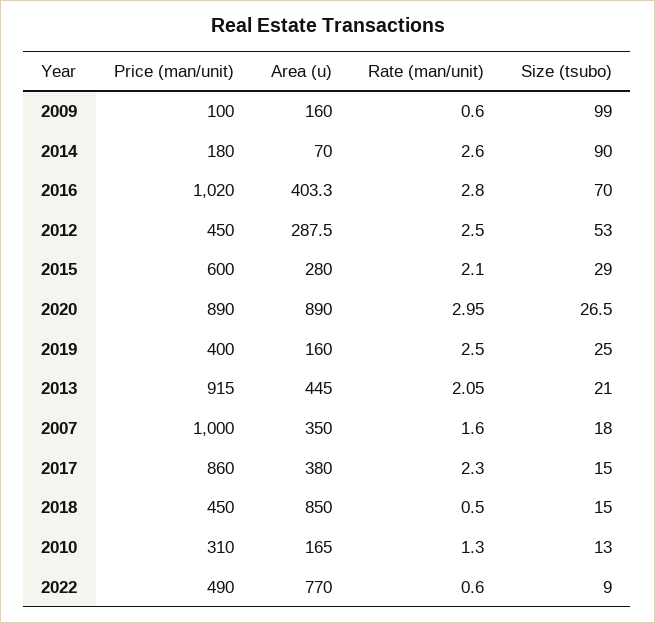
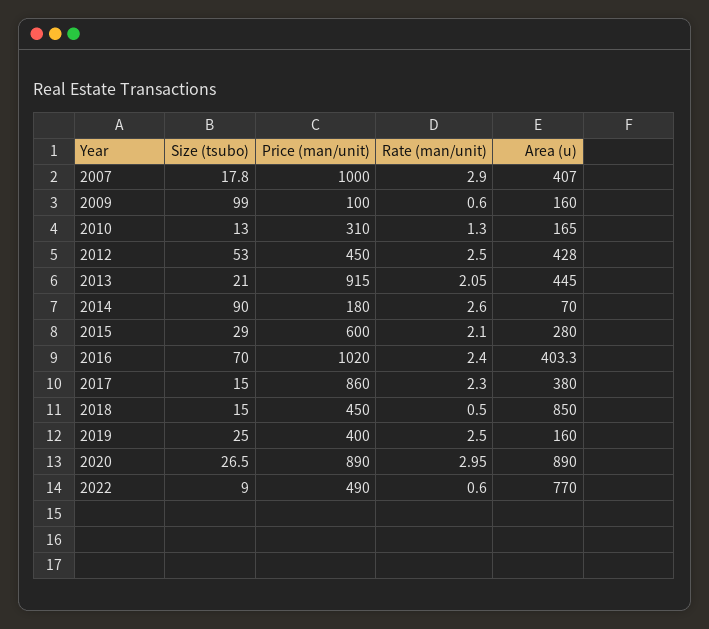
  {
    "Price (man/unit)": {
      "2009": 100,
      "2014": 180,
      "2016": 1020,
      "2012": 450,
      "2015": 600,
      "2020": 890,
      "2019": 400,
      "2013": 915,
      "2007": 1000,
      "2017": 860,
      "2018": 450,
      "2010": 310,
      "2022": 490
    },
    "Area (u)": {
      "2009": 160,
      "2014": 70,
      "2016": 403.3,
-     "2012": 287.5,
+     "2012": 428,
      "2015": 280,
      "2020": 890,
      "2019": 160,
      "2013": 445,
-     "2007": 350,
+     "2007": 407,
      "2017": 380,
      "2018": 850,
      "2010": 165,
      "2022": 770
    },
    "Rate (man/unit)": {
      "2009": 0.6,
      "2014": 2.6,
-     "2016": 2.8,
+     "2016": 2.4,
      "2012": 2.5,
      "2015": 2.1,
      "2020": 2.95,
      "2019": 2.5,
      "2013": 2.05,
-     "2007": 1.6,
+     "2007": 2.9,
      "2017": 2.3,
      "2018": 0.5,
      "2010": 1.3,
      "2022": 0.6
    },
    "Size (tsubo)": {
      "2009": 99,
      "2014": 90,
      "2016": 70,
      "2012": 53,
      "2015": 29,
      "2020": 26.5,
      "2019": 25,
      "2013": 21,
-     "2007": 18,
+     "2007": 17.8,
      "2017": 15,
      "2018": 15,
      "2010": 13,
      "2022": 9
    }
  }

